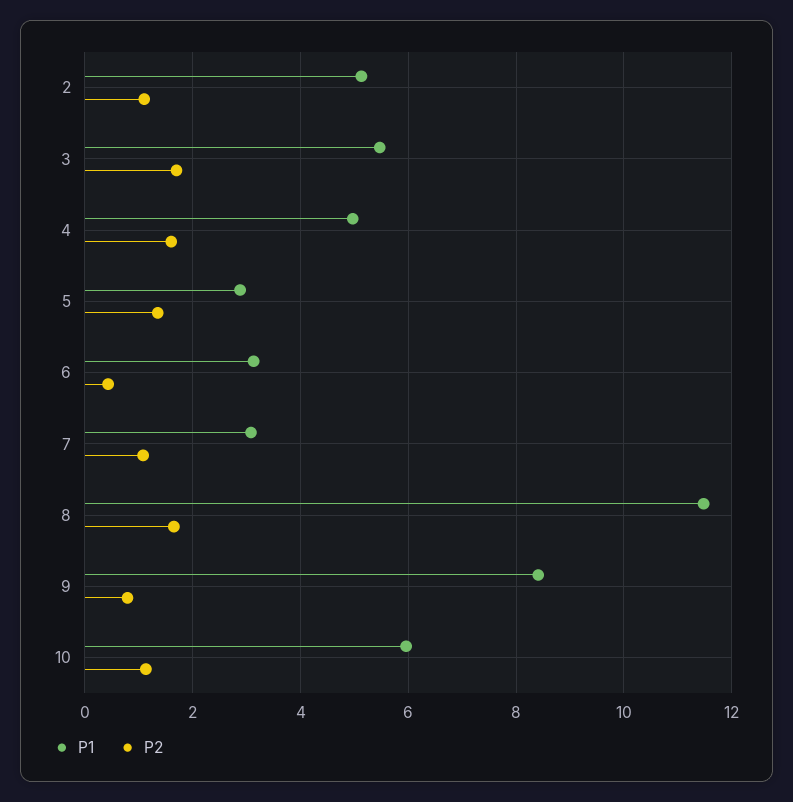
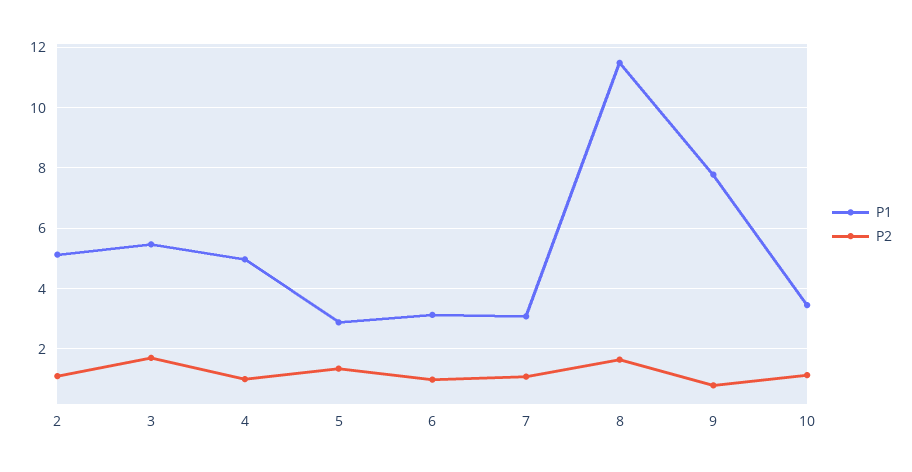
  {
    "P1": {
      "2": 5.2,
      "3": 5.4,
      "4": 5,
      "5": 2.8,
      "6": 3.2,
      "7": 3,
      "8": 11.4,
-     "9": 8.4,
+     "9": 7.8,
-     "10": 6
+     "10": 3.4
    },
    "P2": {
      "2": 1.2,
      "3": 1.8,
-     "4": 1.6,
+     "4": 1,
      "5": 1.4,
-     "6": 0.4,
+     "6": 1,
      "7": 1,
      "8": 1.6,
      "9": 0.8,
      "10": 1.2
    }
  }

